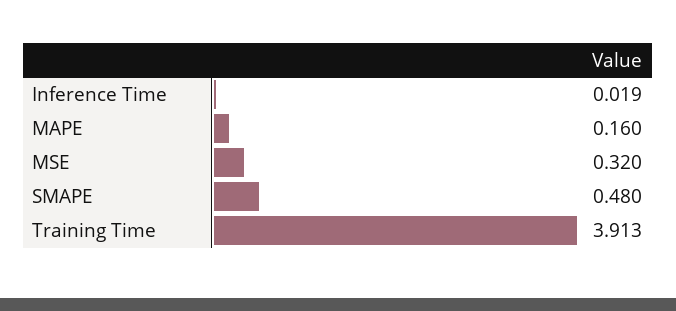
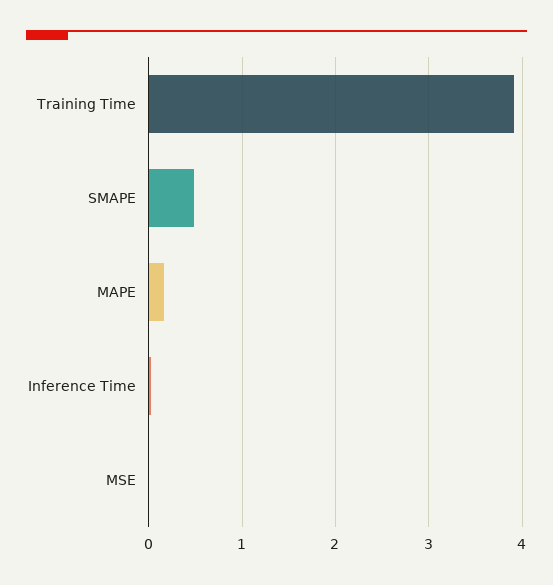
  {
    "Inference Time": 0.019,
    "MAPE": 0.16,
-   "MSE": 0.32,
+   "MSE": 0,
    "SMAPE": 0.48,
    "Training Time": 3.913
  }

